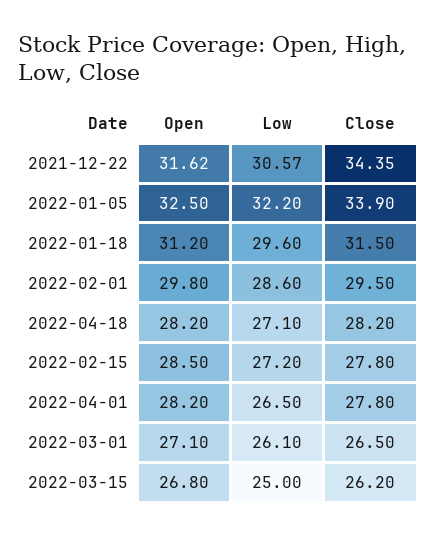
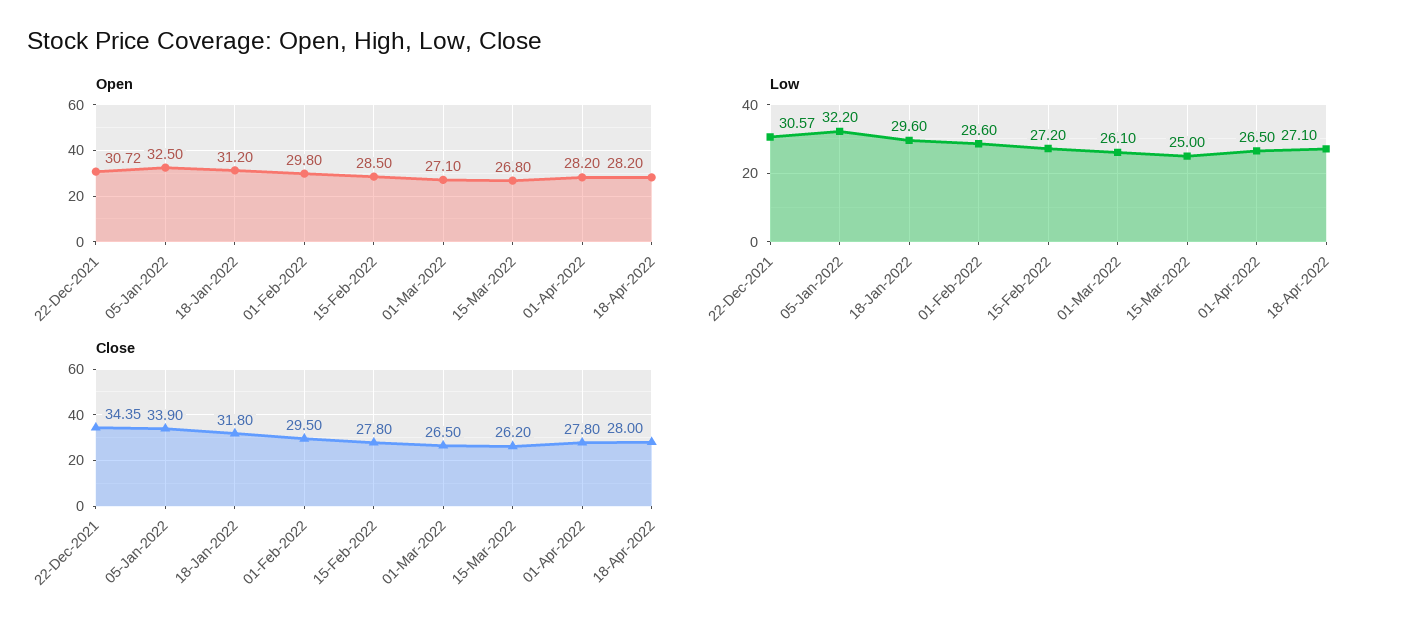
  {
    "Open": {
-     "2021-12-22": 31.62,
+     "2021-12-22": 30.72,
      "2022-01-05": 32.5,
      "2022-01-18": 31.2,
      "2022-02-01": 29.8,
      "2022-04-18": 28.2,
      "2022-02-15": 28.5,
      "2022-04-01": 28.2,
      "2022-03-01": 27.1,
      "2022-03-15": 26.8
    },
    "Low": {
      "2021-12-22": 30.57,
      "2022-01-05": 32.2,
      "2022-01-18": 29.6,
      "2022-02-01": 28.6,
      "2022-04-18": 27.1,
      "2022-02-15": 27.2,
      "2022-04-01": 26.5,
      "2022-03-01": 26.1,
      "2022-03-15": 25
    },
    "Close": {
      "2021-12-22": 34.35,
      "2022-01-05": 33.9,
-     "2022-01-18": 31.5,
+     "2022-01-18": 31.8,
      "2022-02-01": 29.5,
-     "2022-04-18": 28.2,
+     "2022-04-18": 28,
      "2022-02-15": 27.8,
      "2022-04-01": 27.8,
      "2022-03-01": 26.5,
      "2022-03-15": 26.2
    }
  }

